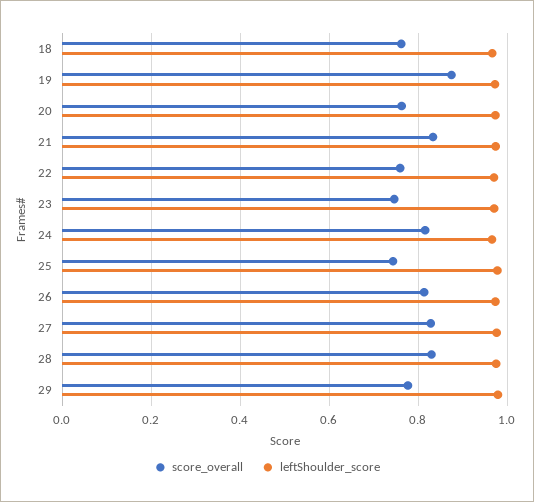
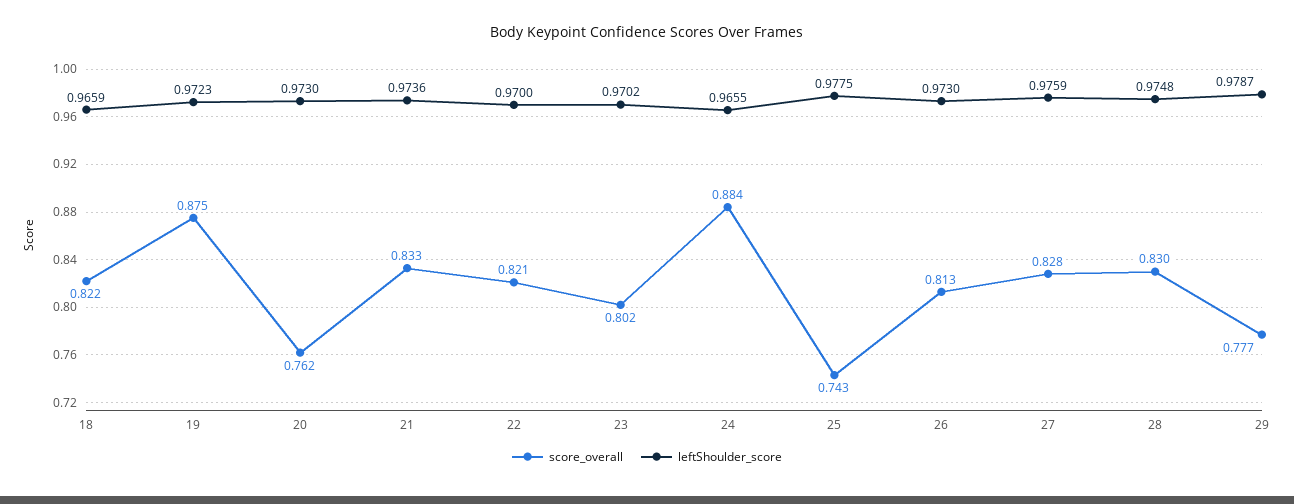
  {
    "score_overall": {
-     "18": 0.76,
+     "18": 0.822,
      "19": 0.875,
      "20": 0.762,
      "21": 0.833,
-     "22": 0.76,
+     "22": 0.821,
-     "23": 0.74,
+     "23": 0.802,
-     "24": 0.82,
+     "24": 0.884,
      "25": 0.743,
      "26": 0.813,
      "27": 0.828,
      "28": 0.83,
      "29": 0.777
    },
    "leftShoulder_score": {
      "18": 0.9659,
      "19": 0.9723,
      "20": 0.973,
      "21": 0.9736,
      "22": 0.97,
      "23": 0.9702,
      "24": 0.9655,
      "25": 0.9775,
      "26": 0.973,
      "27": 0.9759,
      "28": 0.9748,
      "29": 0.9787
    }
  }

